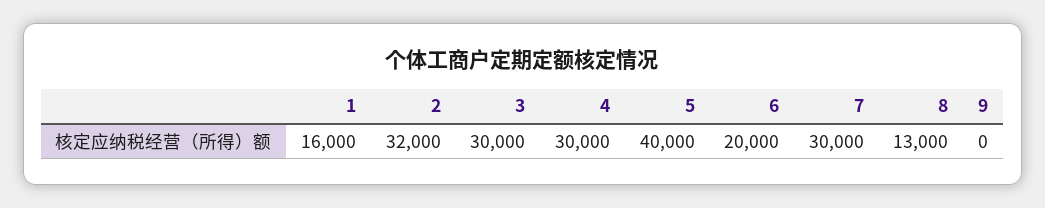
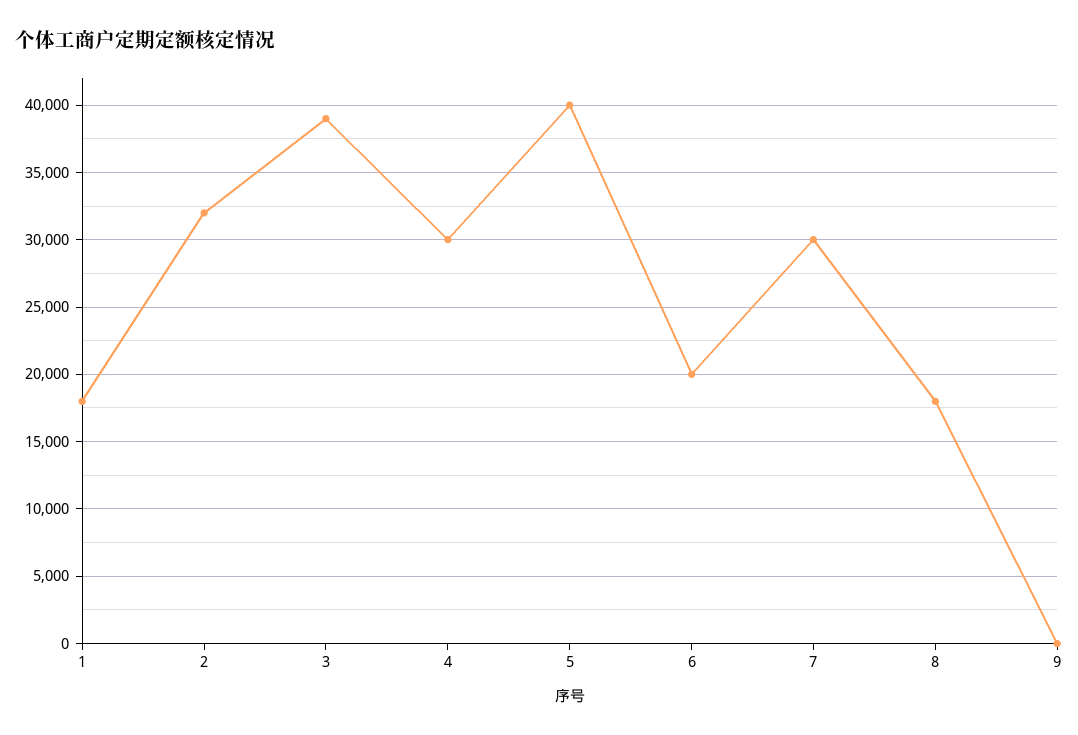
  {
-   "1": 16000,
+   "1": 18000,
    "2": 32000,
-   "3": 30000,
+   "3": 39000,
    "4": 30000,
    "5": 40000,
    "6": 20000,
    "7": 30000,
-   "8": 13000,
+   "8": 18000,
    "9": 0
  }

